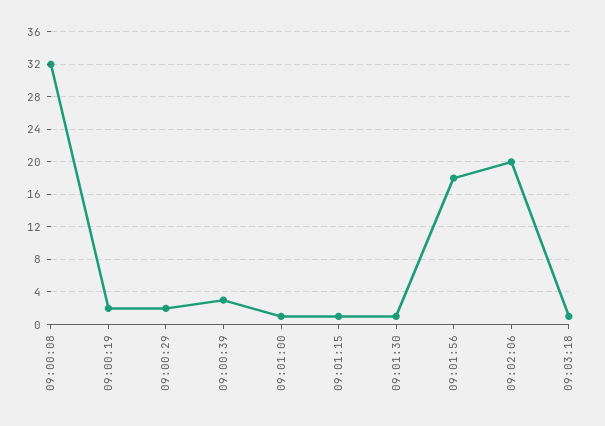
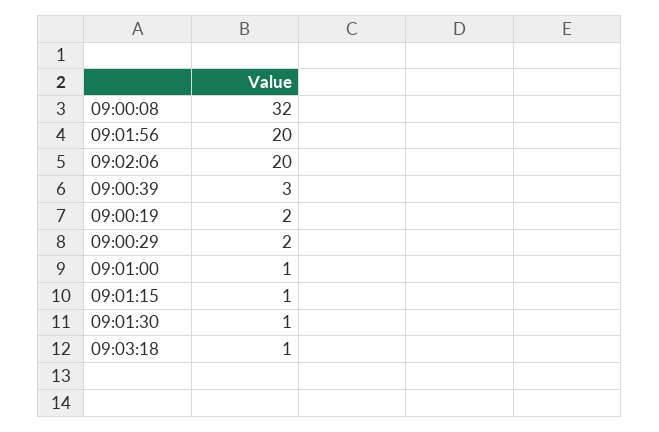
  {
    "09:00:08": 32,
    "09:00:19": 2,
    "09:00:29": 2,
    "09:00:39": 3,
    "09:01:00": 1,
    "09:01:15": 1,
    "09:01:30": 1,
-   "09:01:56": 18,
+   "09:01:56": 20,
    "09:02:06": 20,
    "09:03:18": 1
  }

